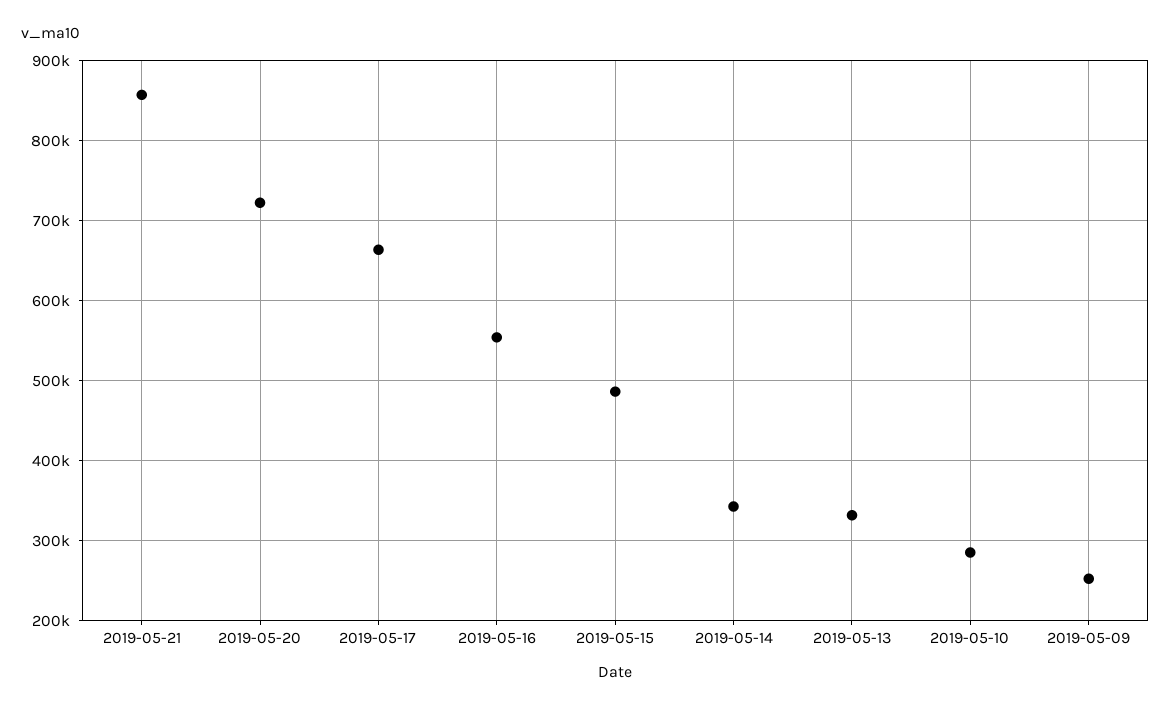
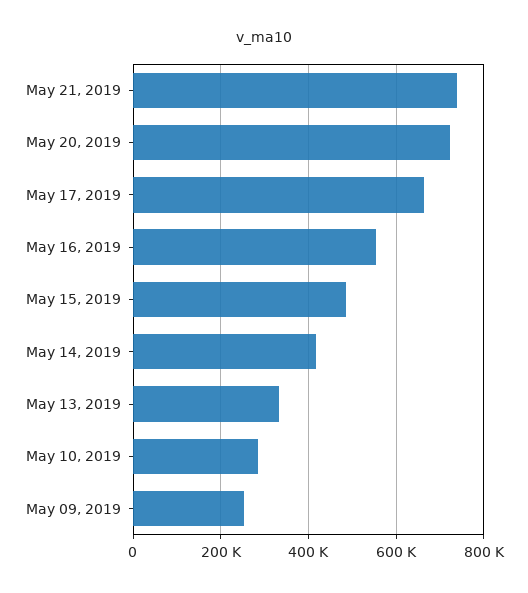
  {
-   "2019-05-21": 860000,
+   "2019-05-21": 740000,
    "2019-05-20": 720000,
    "2019-05-17": 660000,
    "2019-05-16": 550000,
    "2019-05-15": 490000,
-   "2019-05-14": 340000,
+   "2019-05-14": 420000,
    "2019-05-13": 330000,
    "2019-05-10": 290000,
    "2019-05-09": 250000
  }

